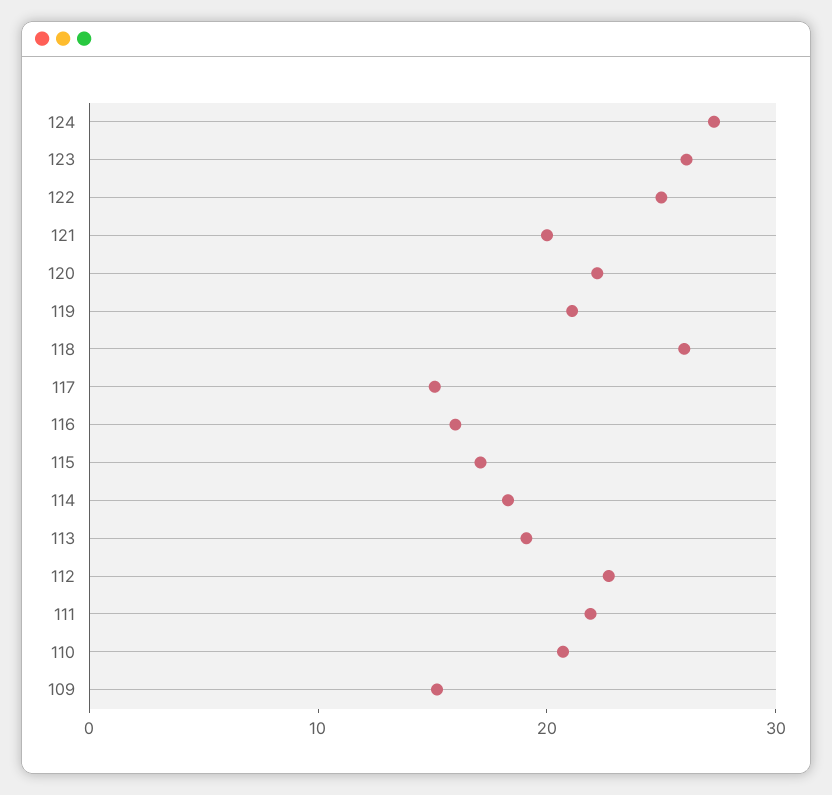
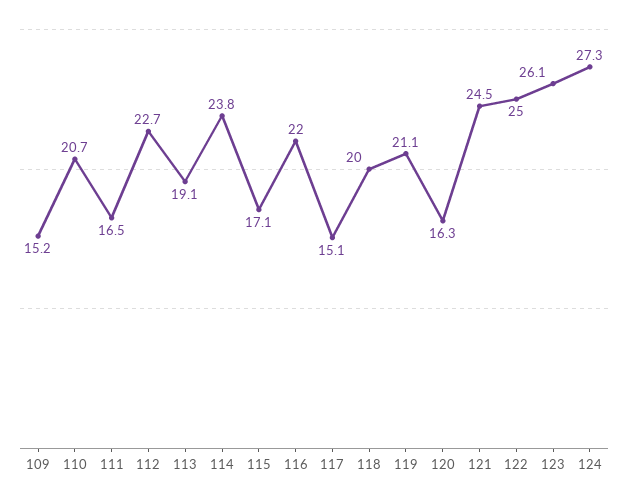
  {
    "124": 27.3,
    "123": 26.1,
    "122": 25,
-   "121": 20,
+   "121": 24.5,
-   "120": 22,
+   "120": 16.3,
    "119": 21.1,
-   "118": 26,
+   "118": 20,
    "117": 15.1,
-   "116": 16,
+   "116": 22,
    "115": 17.1,
-   "114": 18,
+   "114": 23.8,
    "113": 19.1,
    "112": 22.7,
-   "111": 22,
+   "111": 16.5,
    "110": 20.7,
    "109": 15.2
  }

